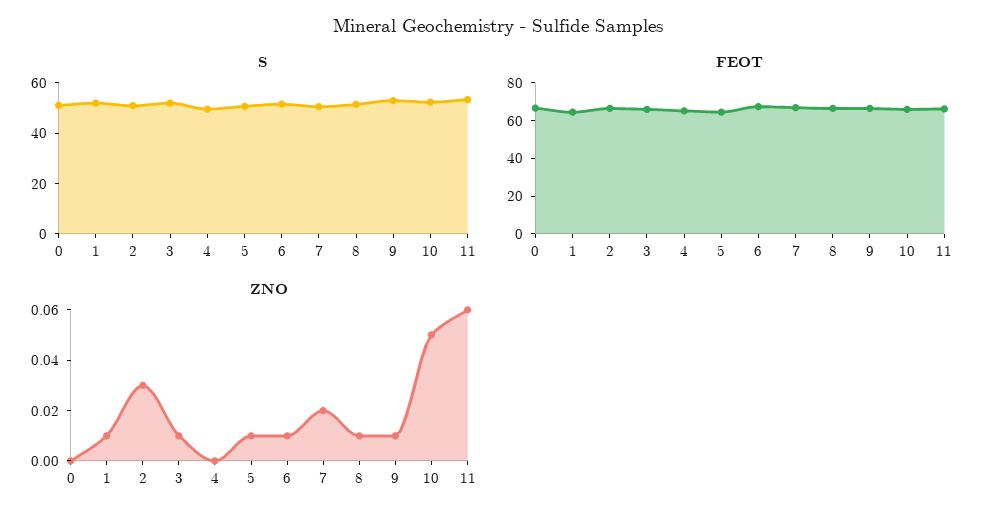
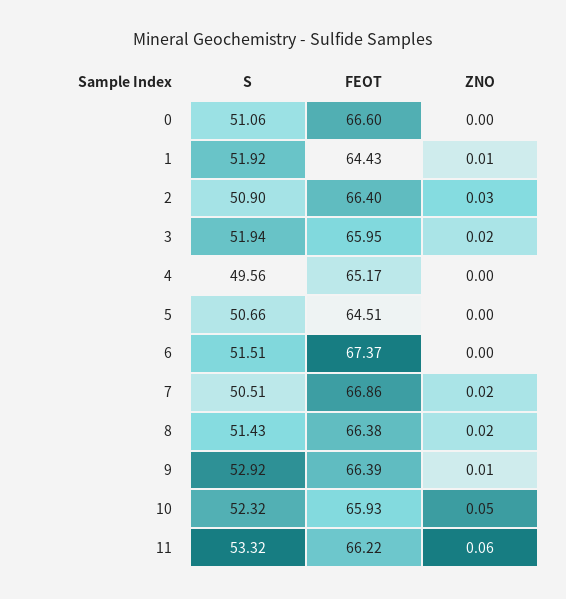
  {
    "S": {
      "0": 51.06,
      "1": 51.92,
      "2": 50.9,
      "3": 51.94,
      "4": 49.56,
      "5": 50.66,
      "6": 51.51,
      "7": 50.51,
      "8": 51.43,
      "9": 52.92,
      "10": 52.32,
      "11": 53.32
    },
    "FEOT": {
      "0": 66.6,
      "1": 64.43,
      "2": 66.4,
      "3": 65.95,
      "4": 65.17,
      "5": 64.51,
      "6": 67.37,
      "7": 66.86,
      "8": 66.38,
      "9": 66.39,
      "10": 65.93,
      "11": 66.22
    },
    "ZNO": {
      "0": 0,
      "1": 0.01,
      "2": 0.03,
-     "3": 0.01,
+     "3": 0.02,
      "4": 0,
-     "5": 0.01,
+     "5": 0,
-     "6": 0.01,
+     "6": 0,
      "7": 0.02,
-     "8": 0.01,
+     "8": 0.02,
      "9": 0.01,
      "10": 0.05,
      "11": 0.06
    }
  }

